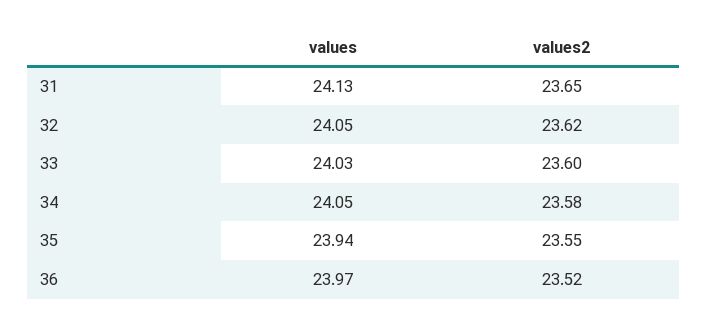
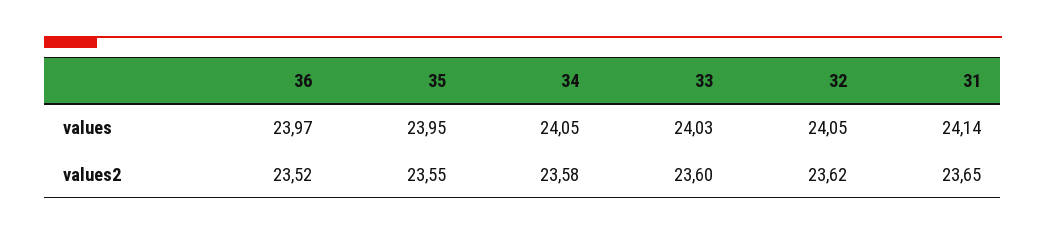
  {
    "values": {
-     "31": 24.13,
+     "31": 24.14,
      "32": 24.05,
      "33": 24.03,
      "34": 24.05,
-     "35": 23.94,
+     "35": 23.95,
      "36": 23.97
    },
    "values2": {
      "31": 23.65,
      "32": 23.62,
      "33": 23.6,
      "34": 23.58,
      "35": 23.55,
      "36": 23.52
    }
  }

